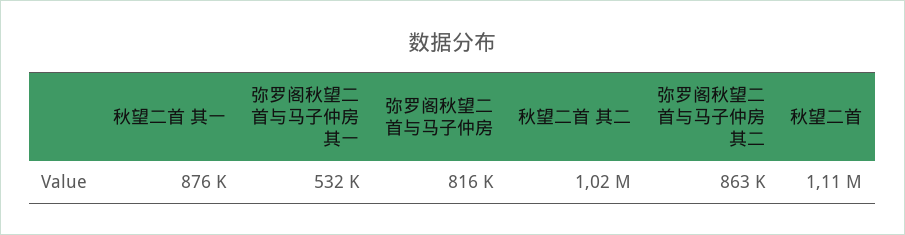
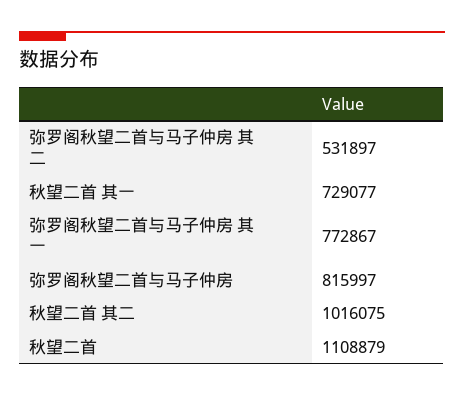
  {
-   "秋望二首 其一": 876000,
+   "秋望二首 其一": 729077,
-   "弥罗阁秋望二首与马子仲房 其一": 532000,
+   "弥罗阁秋望二首与马子仲房 其一": 772867,
    "弥罗阁秋望二首与马子仲房": 815997,
    "秋望二首 其二": 1016075,
-   "弥罗阁秋望二首与马子仲房 其二": 863000,
+   "弥罗阁秋望二首与马子仲房 其二": 531897,
    "秋望二首": 1108879
  }

